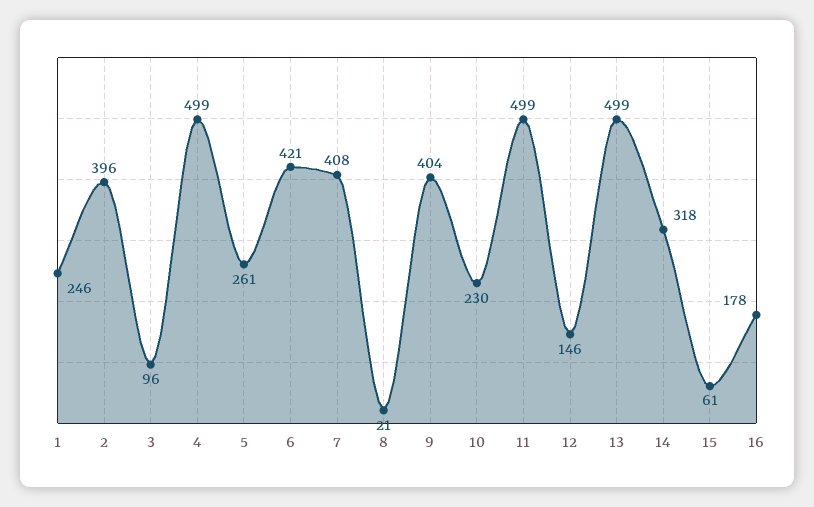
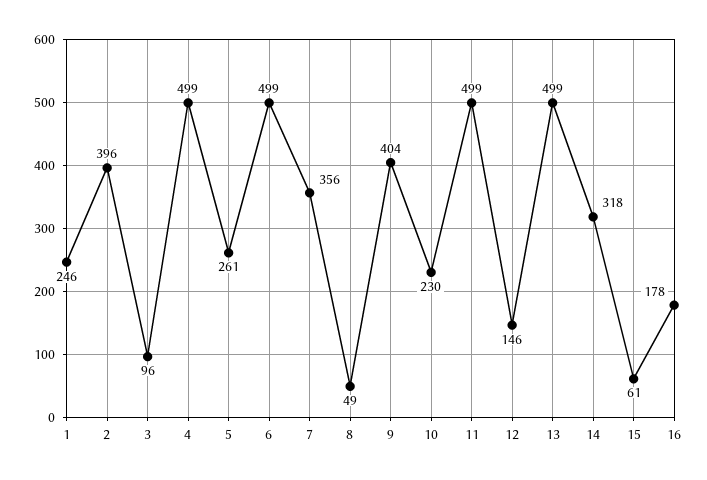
  {
    "1": 246,
    "2": 396,
    "3": 96,
    "4": 499,
    "5": 261,
-   "6": 421,
+   "6": 499,
-   "7": 408,
+   "7": 356,
-   "8": 21,
+   "8": 49,
    "9": 404,
    "10": 230,
    "11": 499,
    "12": 146,
    "13": 499,
    "14": 318,
    "15": 61,
    "16": 178
  }

